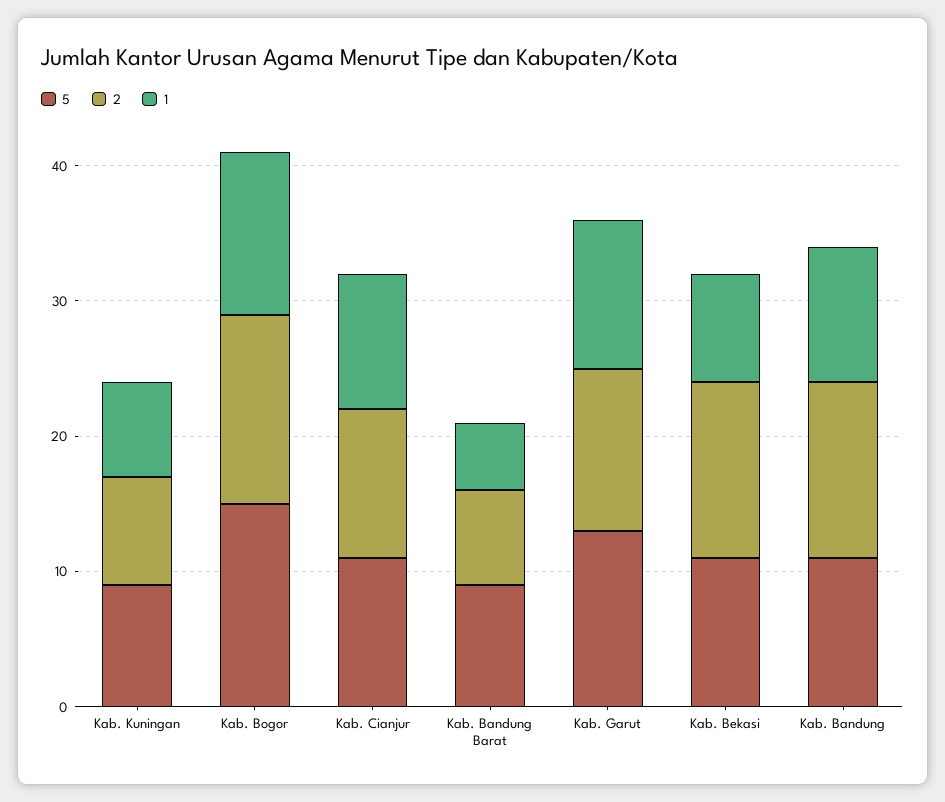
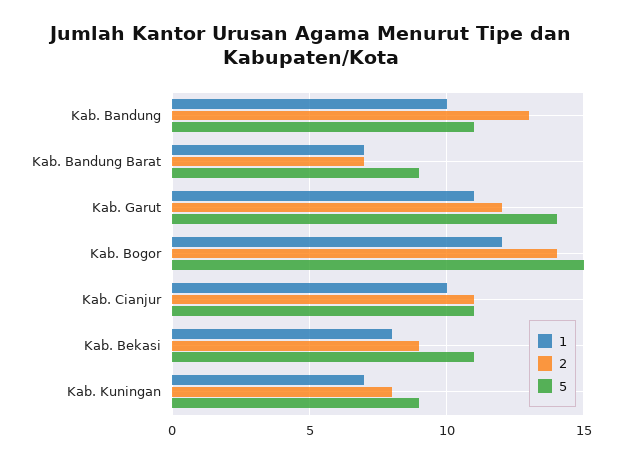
  {
    "5": {
      "Kab. Kuningan": 9,
      "Kab. Bogor": 15,
      "Kab. Cianjur": 11,
      "Kab. Bandung Barat": 9,
-     "Kab. Garut": 13,
+     "Kab. Garut": 14,
      "Kab. Bekasi": 11,
      "Kab. Bandung": 11
    },
    "2": {
      "Kab. Kuningan": 8,
      "Kab. Bogor": 14,
      "Kab. Cianjur": 11,
      "Kab. Bandung Barat": 7,
      "Kab. Garut": 12,
-     "Kab. Bekasi": 13,
+     "Kab. Bekasi": 9,
      "Kab. Bandung": 13
    },
    "1": {
      "Kab. Kuningan": 7,
      "Kab. Bogor": 12,
      "Kab. Cianjur": 10,
-     "Kab. Bandung Barat": 5,
+     "Kab. Bandung Barat": 7,
      "Kab. Garut": 11,
      "Kab. Bekasi": 8,
      "Kab. Bandung": 10
    }
  }

